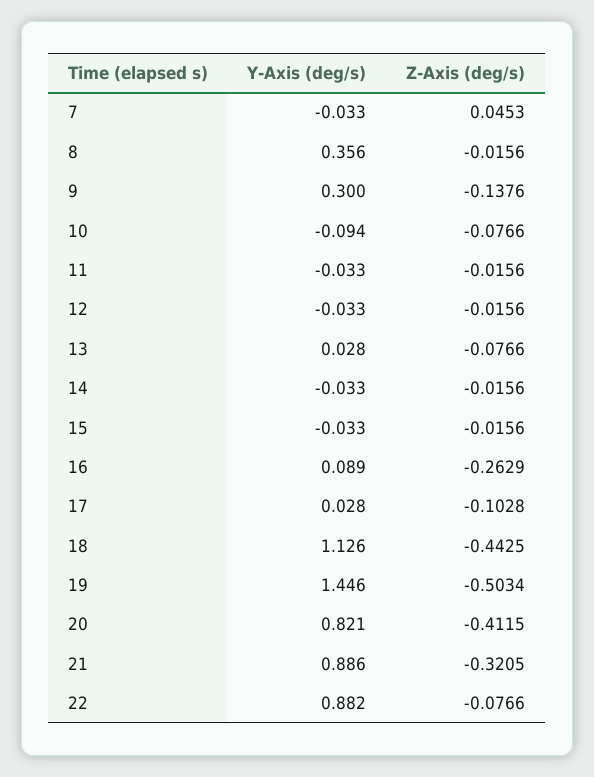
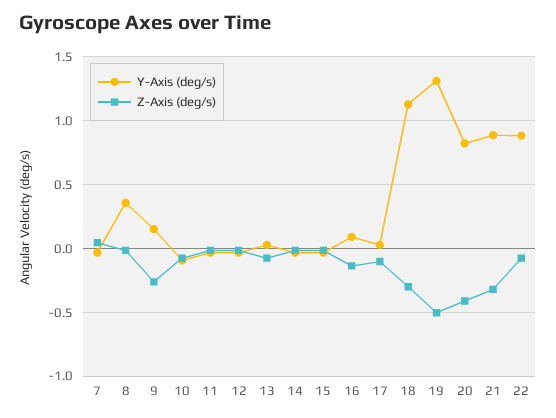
  {
    "Y-Axis (deg/s)": {
      "7": -0.033,
      "8": 0.356,
-     "9": 0.3,
+     "9": 0.15,
      "10": -0.094,
      "11": -0.033,
      "12": -0.033,
      "13": 0.028,
      "14": -0.033,
      "15": -0.033,
      "16": 0.089,
      "17": 0.028,
      "18": 1.126,
-     "19": 1.446,
+     "19": 1.3,
      "20": 0.821,
      "21": 0.886,
      "22": 0.882
    },
    "Z-Axis (deg/s)": {
      "7": 0.0453,
      "8": -0.0156,
-     "9": -0.1376,
+     "9": -0.25,
      "10": -0.0766,
      "11": -0.0156,
      "12": -0.0156,
      "13": -0.0766,
      "14": -0.0156,
      "15": -0.0156,
-     "16": -0.2629,
+     "16": -0.15,
      "17": -0.1028,
-     "18": -0.4425,
+     "18": -0.3,
      "19": -0.5034,
      "20": -0.4115,
      "21": -0.3205,
      "22": -0.0766
    }
  }

